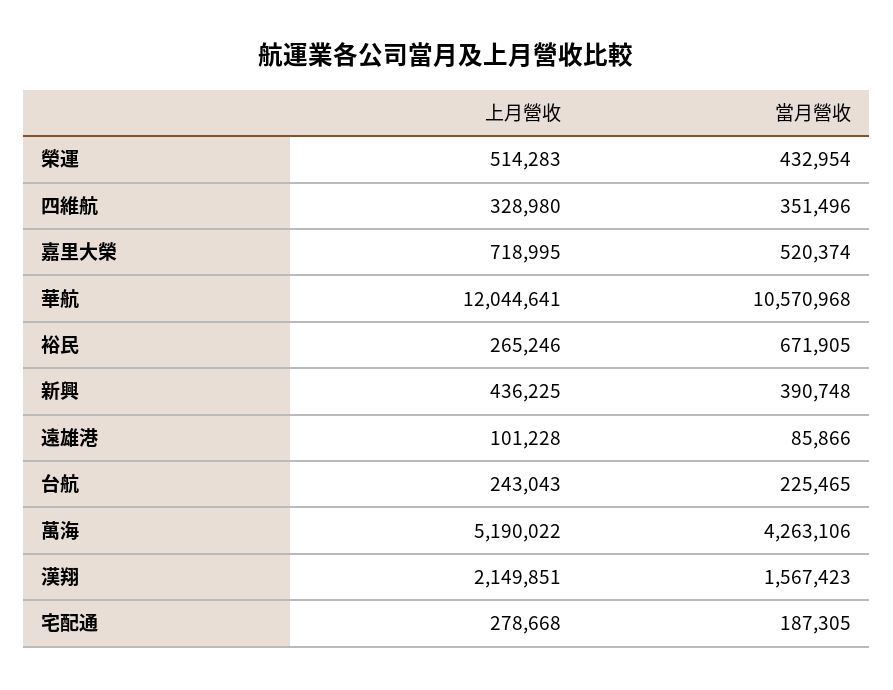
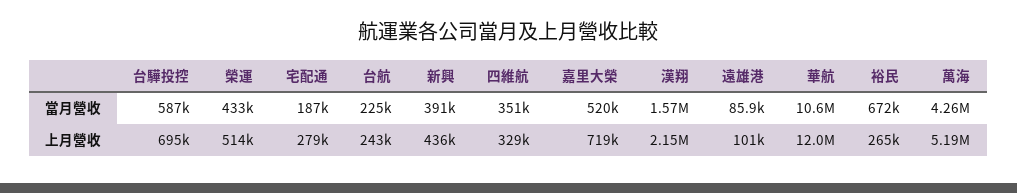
  {
    "上月營收": {
      "榮運": 514283,
      "四維航": 328980,
      "嘉里大榮": 718995,
      "華航": 12044641,
      "裕民": 265246,
      "新興": 436225,
      "遠雄港": 101228,
      "台航": 243043,
      "萬海": 5190022,
      "漢翔": 2149851,
-     "宅配通": 278668
+     "宅配通": 278668,
+     "台驊投控": 695000
    },
    "當月營收": {
      "榮運": 432954,
      "四維航": 351496,
      "嘉里大榮": 520374,
      "華航": 10570968,
      "裕民": 671905,
      "新興": 390748,
      "遠雄港": 85866,
      "台航": 225465,
      "萬海": 4263106,
      "漢翔": 1567423,
-     "宅配通": 187305
+     "宅配通": 187305,
+     "台驊投控": 587000
    }
  }

